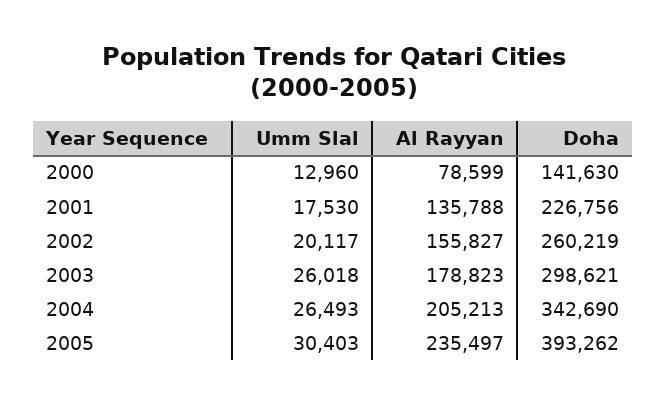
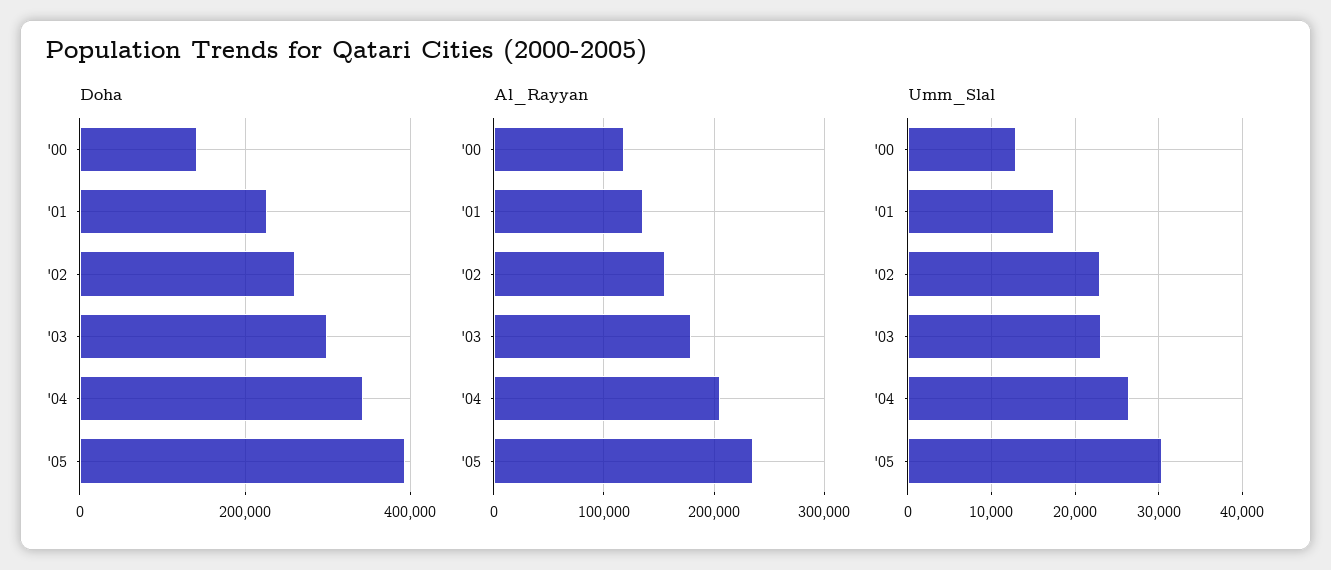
  {
    "Umm Slal": {
      "2000": 12960,
      "2001": 17530,
-     "2002": 20117,
+     "2002": 23000,
-     "2003": 26018,
+     "2003": 23000,
      "2004": 26493,
      "2005": 30403
    },
    "Al Rayyan": {
-     "2000": 78599,
+     "2000": 120000,
      "2001": 135788,
      "2002": 155827,
      "2003": 178823,
      "2004": 205213,
      "2005": 235497
    },
    "Doha": {
      "2000": 141630,
      "2001": 226756,
      "2002": 260219,
      "2003": 298621,
      "2004": 342690,
      "2005": 393262
    }
  }

